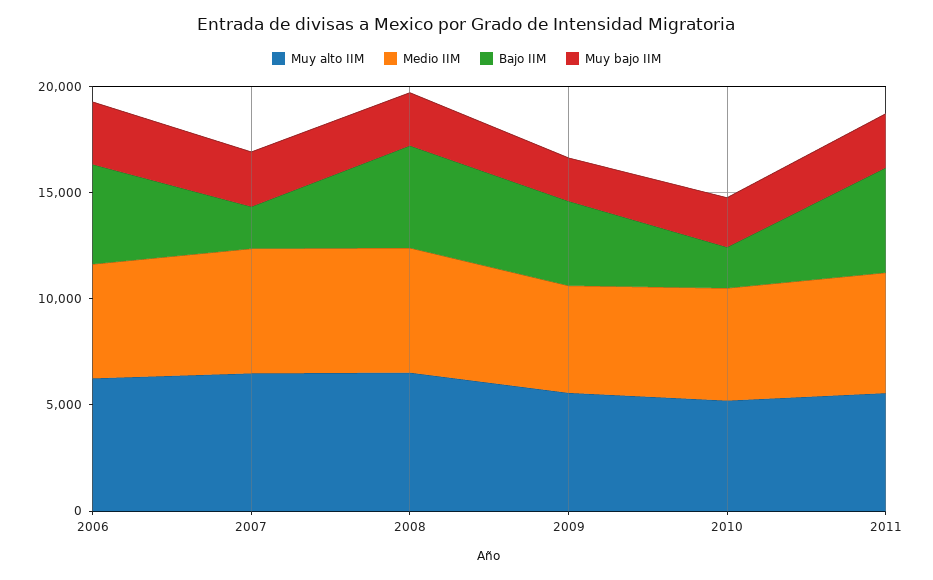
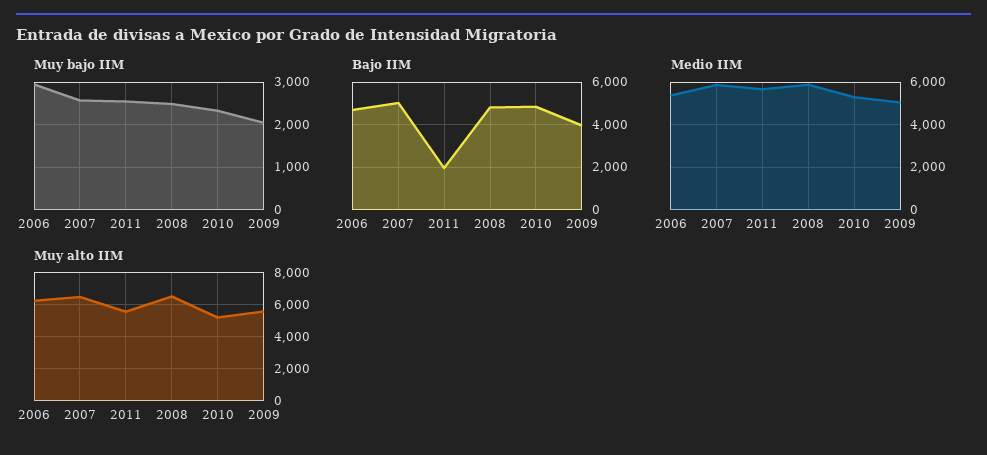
  {
    "Muy alto IIM": {
      "2006": 6500,
      "2007": 6500,
      "2008": 6500,
      "2009": 5500,
      "2010": 5000,
      "2011": 5500
    },
    "Medio IIM": {
      "2006": 5500,
      "2007": 6000,
      "2008": 6000,
      "2009": 5000,
      "2010": 5500,
      "2011": 5500
    },
    "Bajo IIM": {
      "2006": 4500,
-     "2007": 2000,
+     "2007": 5000,
      "2008": 5000,
      "2009": 4000,
-     "2010": 2000,
+     "2010": 5000,
-     "2011": 5000
+     "2011": 2000
    },
    "Muy bajo IIM": {
      "2006": 3000,
      "2007": 2600,
      "2008": 2400,
      "2009": 2000,
      "2010": 2400,
      "2011": 2600
    }
  }

